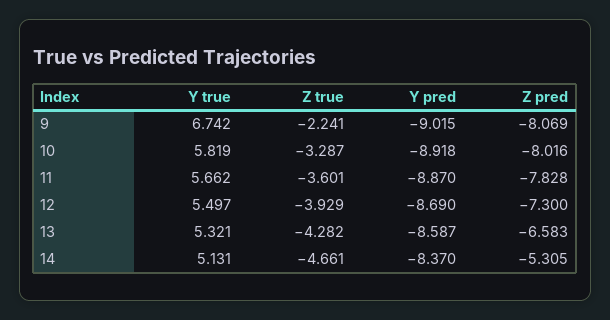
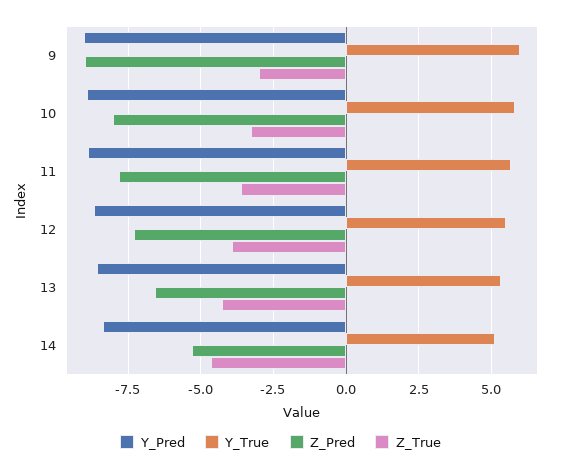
  {
    "Y true": {
-     "9": 6.742,
+     "9": 6,
      "10": 5.819,
      "11": 5.662,
      "12": 5.497,
      "13": 5.321,
      "14": 5.131
    },
    "Z true": {
-     "9": -2.241,
+     "9": -3,
      "10": -3.287,
      "11": -3.601,
      "12": -3.929,
      "13": -4.282,
      "14": -4.661
    },
    "Y pred": {
      "9": -9.015,
      "10": -8.918,
      "11": -8.87,
      "12": -8.69,
      "13": -8.587,
      "14": -8.37
    },
    "Z pred": {
-     "9": -8.069,
+     "9": -9,
      "10": -8.016,
      "11": -7.828,
      "12": -7.3,
      "13": -6.583,
      "14": -5.305
    }
  }

